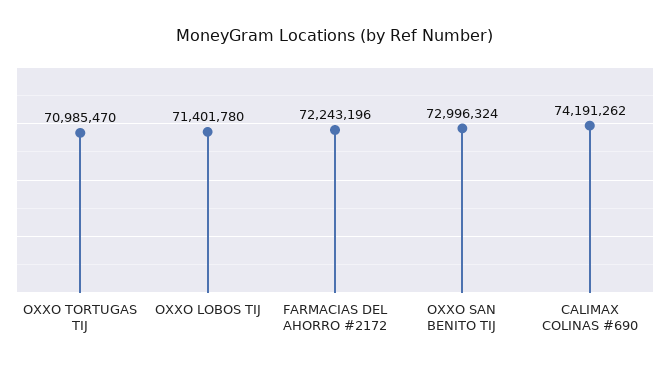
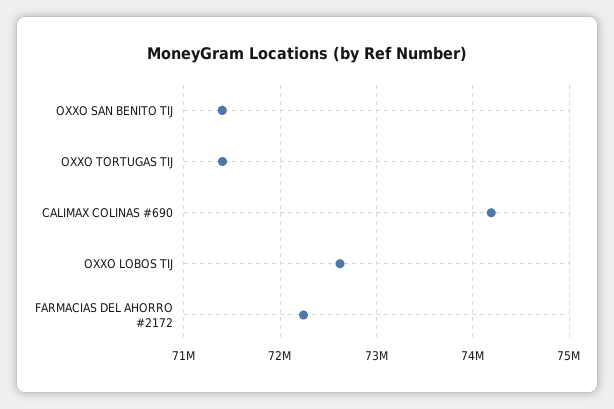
  {
-   "OXXO TORTUGAS TIJ": 70985470,
+   "OXXO TORTUGAS TIJ": 71400000,
-   "OXXO LOBOS TIJ": 71401780,
+   "OXXO LOBOS TIJ": 72600000,
    "FARMACIAS DEL AHORRO #2172": 72243196,
-   "OXXO SAN BENITO TIJ": 72996324,
+   "OXXO SAN BENITO TIJ": 71400000,
    "CALIMAX COLINAS #690": 74191262
  }

